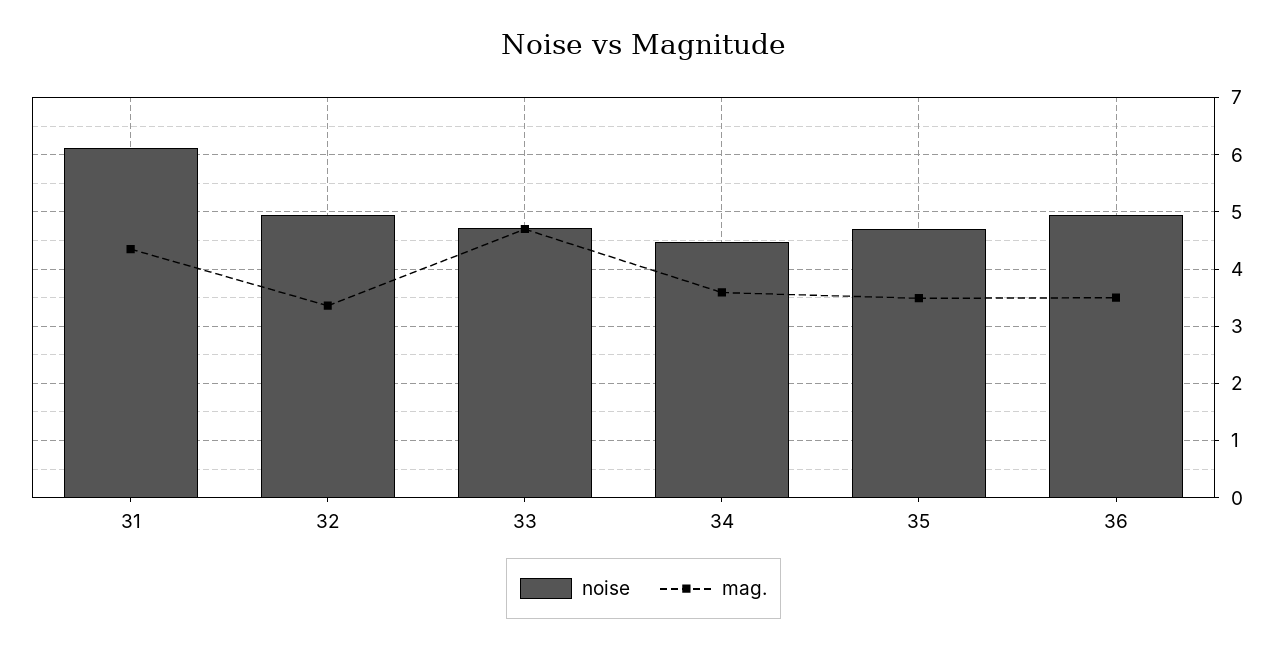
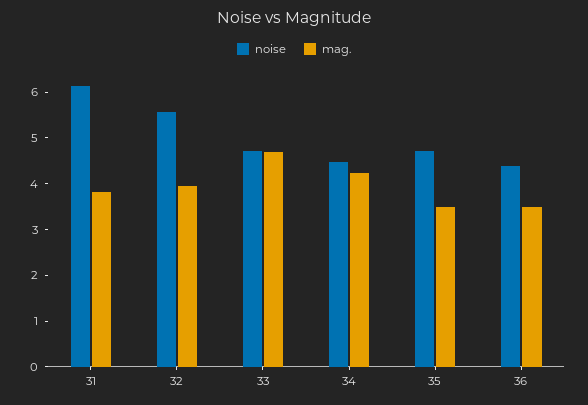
  {
    "noise": {
      "31": 6.2,
-     "32": 5,
+     "32": 5.6,
      "33": 4.8,
      "34": 4.4,
      "35": 4.8,
-     "36": 5
+     "36": 4.4
    },
    "mag.": {
-     "31": 4.4,
+     "31": 3.8,
-     "32": 3.4,
+     "32": 4,
      "33": 4.8,
-     "34": 3.6,
+     "34": 4.2,
      "35": 3.4,
      "36": 3.6
    }
  }

